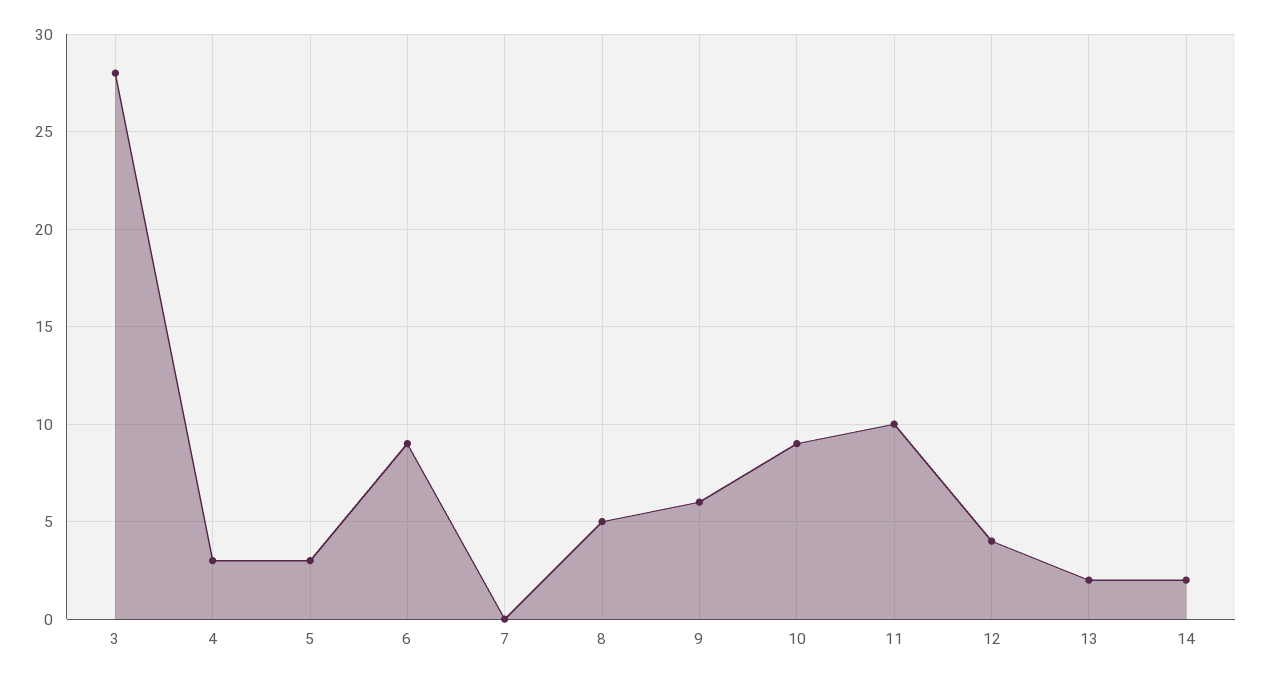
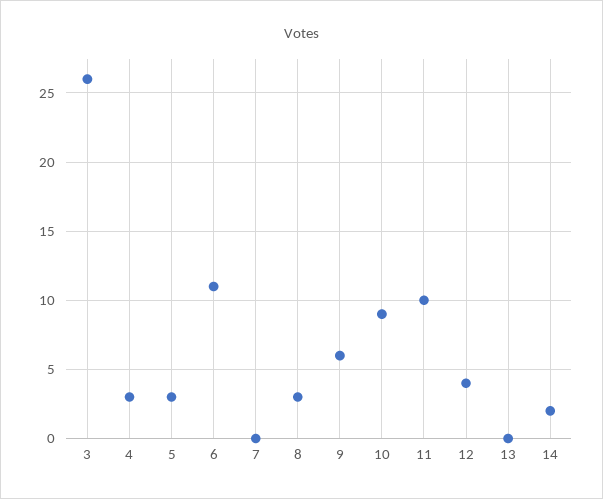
  {
-   "3": 28,
+   "3": 26,
    "4": 3,
    "5": 3,
-   "6": 9,
+   "6": 11,
    "7": 0,
-   "8": 5,
+   "8": 3,
    "9": 6,
    "10": 9,
    "11": 10,
    "12": 4,
-   "13": 2,
+   "13": 0,
    "14": 2
  }

